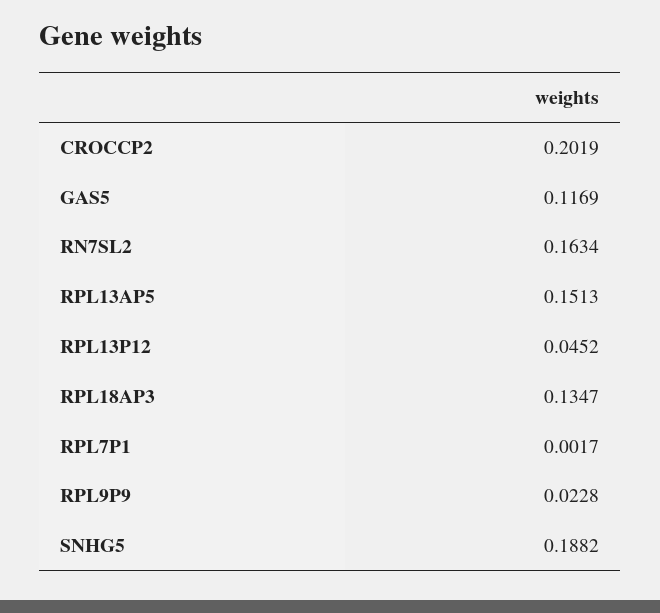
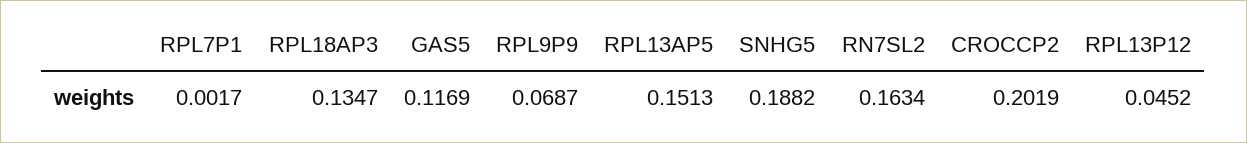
  {
    "CROCCP2": 0.2019,
    "GAS5": 0.1169,
    "RN7SL2": 0.1634,
    "RPL13AP5": 0.1513,
    "RPL13P12": 0.0452,
    "RPL18AP3": 0.1347,
    "RPL7P1": 0.0017,
-   "RPL9P9": 0.0228,
+   "RPL9P9": 0.0687,
    "SNHG5": 0.1882
  }

